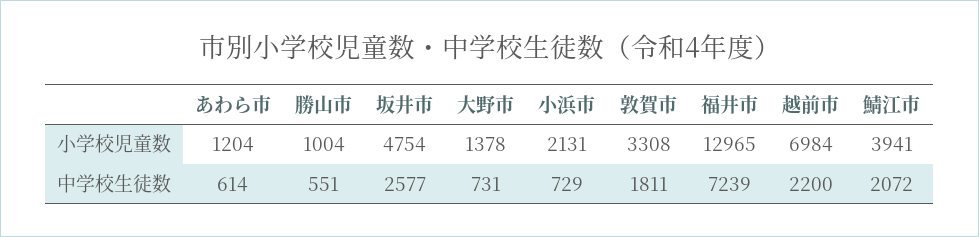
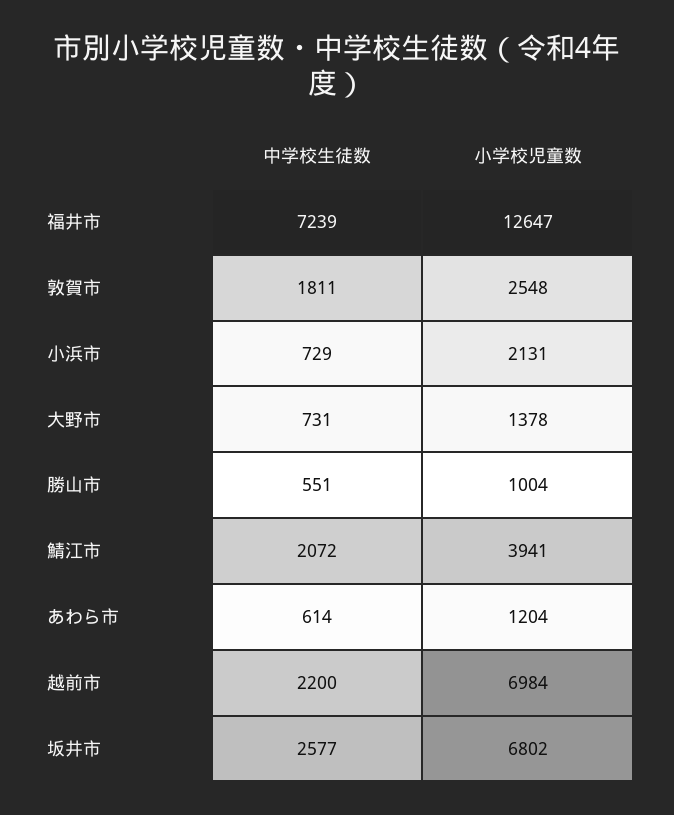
  {
    "あわら市": {
      "小学校児童数": 1204,
      "中学校生徒数": 614
    },
    "勝山市": {
      "小学校児童数": 1004,
      "中学校生徒数": 551
    },
    "坂井市": {
-     "小学校児童数": 4754,
+     "小学校児童数": 6802,
      "中学校生徒数": 2577
    },
    "大野市": {
      "小学校児童数": 1378,
      "中学校生徒数": 731
    },
    "小浜市": {
      "小学校児童数": 2131,
      "中学校生徒数": 729
    },
    "敦賀市": {
-     "小学校児童数": 3308,
+     "小学校児童数": 2548,
      "中学校生徒数": 1811
    },
    "福井市": {
-     "小学校児童数": 12965,
+     "小学校児童数": 12647,
      "中学校生徒数": 7239
    },
    "越前市": {
      "小学校児童数": 6984,
      "中学校生徒数": 2200
    },
    "鯖江市": {
      "小学校児童数": 3941,
      "中学校生徒数": 2072
    }
  }

